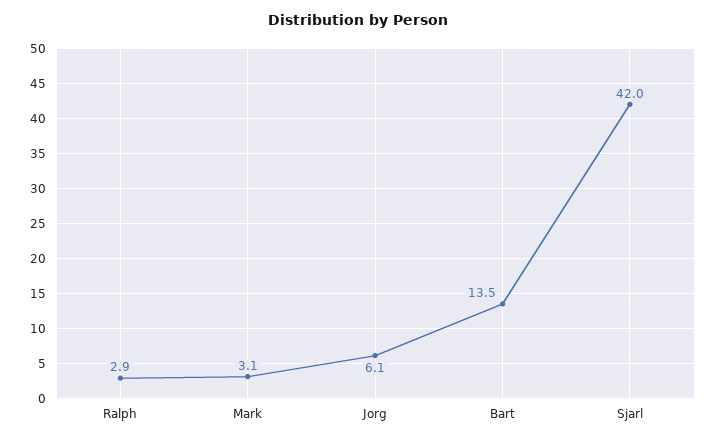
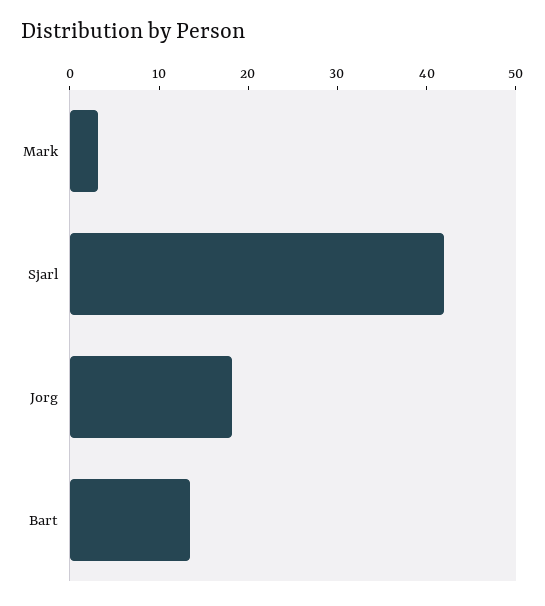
  {
-   "Ralph": 2.9,
    "Mark": 3.1,
-   "Jorg": 6.1,
+   "Jorg": 18,
    "Bart": 13.5,
    "Sjarl": 42
  }

